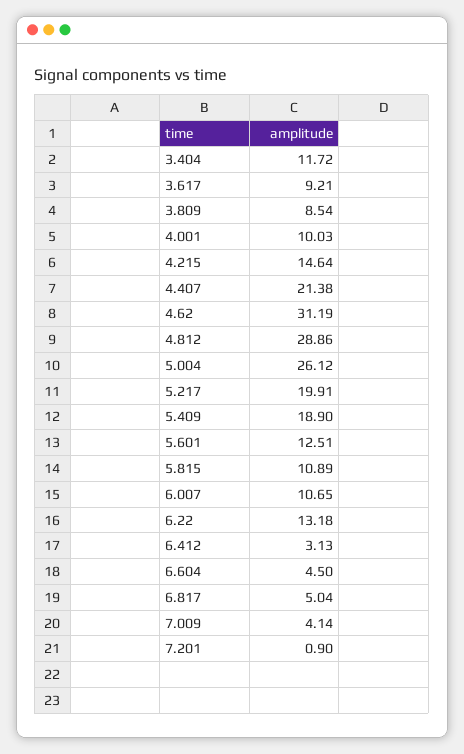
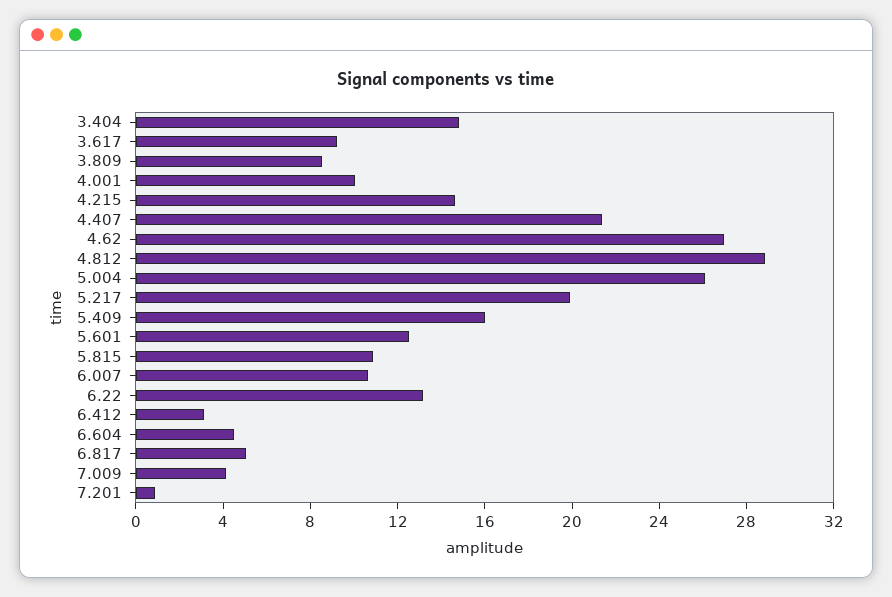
  {
-   "3.404": 11.72,
+   "3.404": 15,
    "3.617": 9.21,
    "3.809": 8.54,
    "4.001": 10.03,
    "4.215": 14.64,
    "4.407": 21.38,
-   "4.62": 31.19,
+   "4.62": 27,
    "4.812": 28.86,
    "5.004": 26.12,
    "5.217": 19.91,
-   "5.409": 18.9,
+   "5.409": 16,
    "5.601": 12.51,
    "5.815": 10.89,
    "6.007": 10.65,
    "6.22": 13.18,
    "6.412": 3.13,
    "6.604": 4.5,
    "6.817": 5.04,
    "7.009": 4.14,
    "7.201": 0.9
  }

